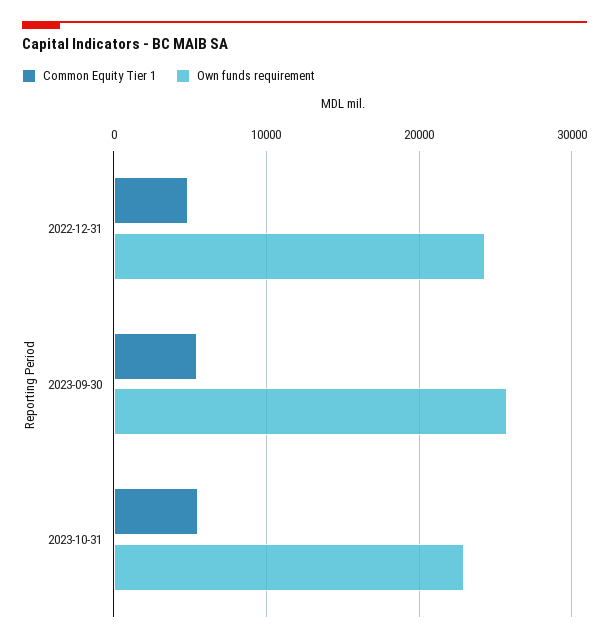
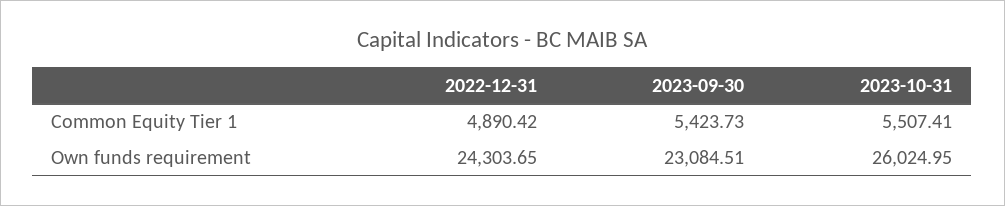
  {
    "Common Equity Tier 1": {
      "2022-12-31": 4890.42,
      "2023-09-30": 5423.73,
      "2023-10-31": 5507.41
    },
    "Own funds requirement": {
      "2022-12-31": 24303.65,
-     "2023-09-30": 26000,
+     "2023-09-30": 23084.51,
-     "2023-10-31": 23000
+     "2023-10-31": 26024.95
    }
  }

